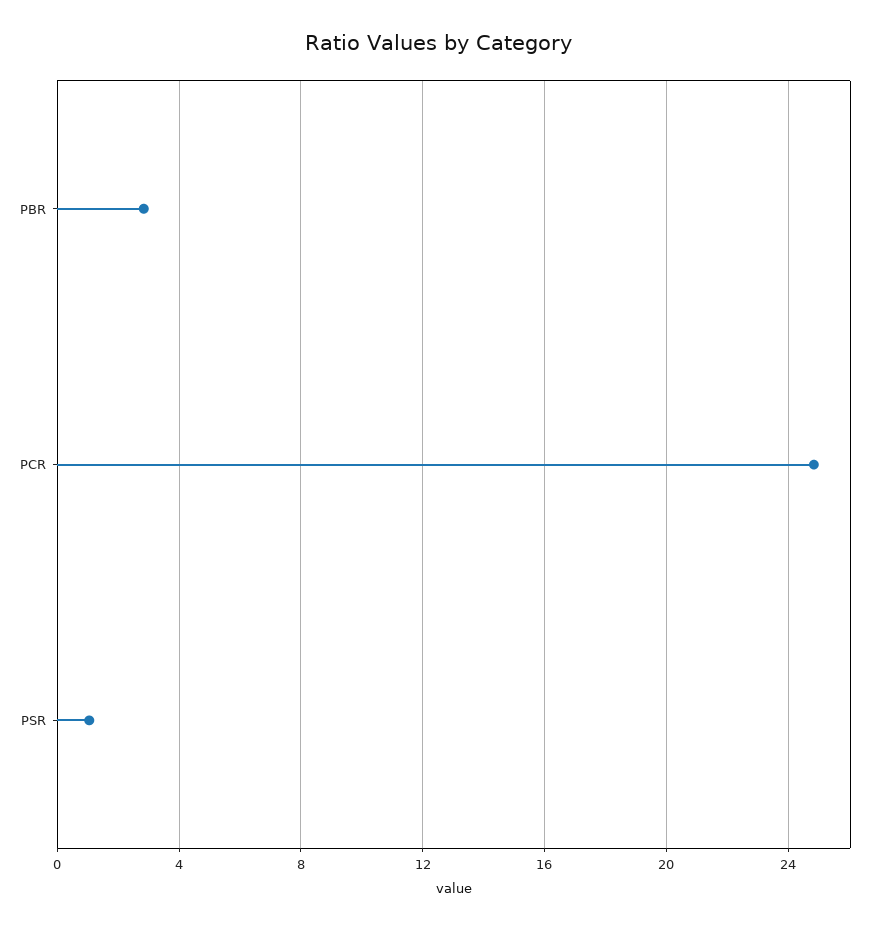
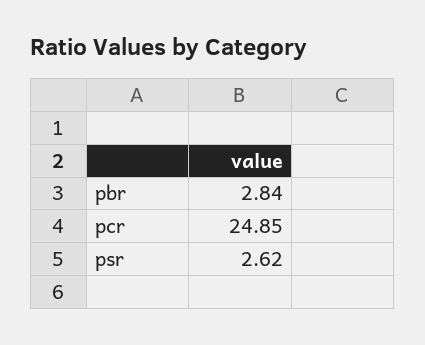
  {
    "PBR": 2.84,
    "PCR": 24.85,
-   "PSR": 1
+   "PSR": 2.62
  }

